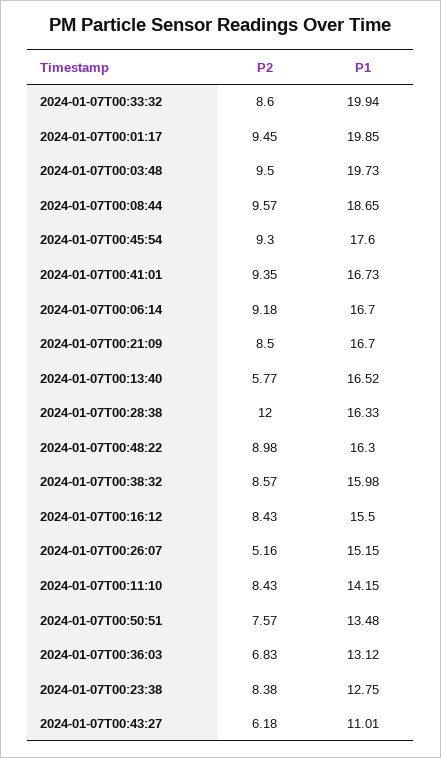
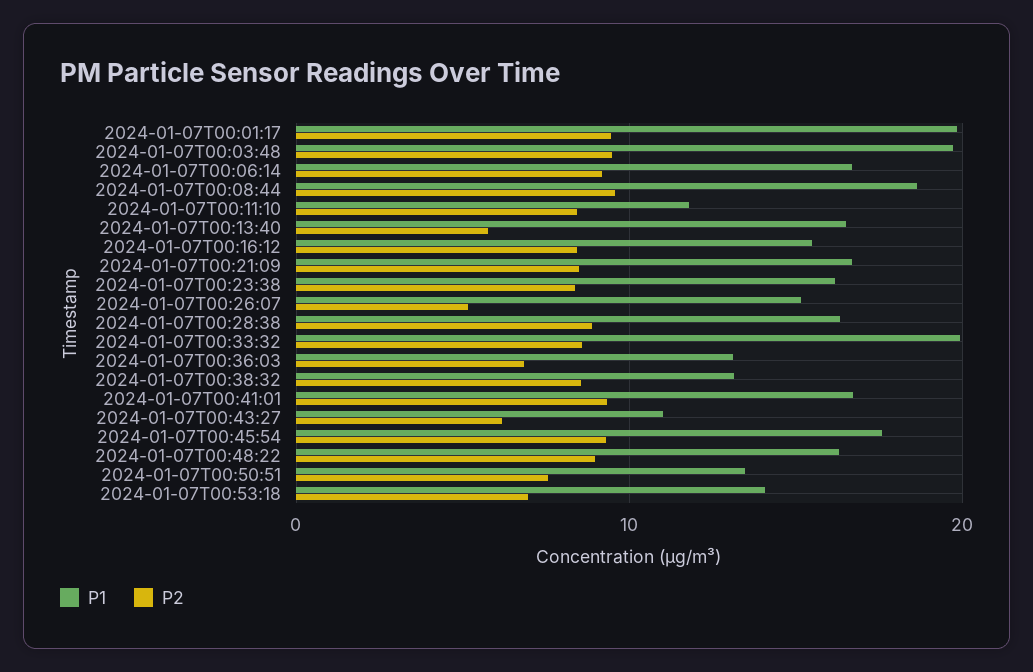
  {
    "P2": {
      "2024-01-07T00:33:32": 8.6,
      "2024-01-07T00:01:17": 9.45,
      "2024-01-07T00:03:48": 9.5,
      "2024-01-07T00:08:44": 9.57,
      "2024-01-07T00:45:54": 9.3,
      "2024-01-07T00:41:01": 9.35,
      "2024-01-07T00:06:14": 9.18,
      "2024-01-07T00:21:09": 8.5,
      "2024-01-07T00:13:40": 5.77,
-     "2024-01-07T00:28:38": 12,
+     "2024-01-07T00:28:38": 9,
      "2024-01-07T00:48:22": 8.98,
      "2024-01-07T00:38:32": 8.57,
      "2024-01-07T00:16:12": 8.43,
      "2024-01-07T00:26:07": 5.16,
      "2024-01-07T00:11:10": 8.43,
      "2024-01-07T00:50:51": 7.57,
      "2024-01-07T00:36:03": 6.83,
      "2024-01-07T00:23:38": 8.38,
-     "2024-01-07T00:43:27": 6.18
+     "2024-01-07T00:43:27": 6.18,
+     "2024-01-07T00:53:18": 7
    },
    "P1": {
      "2024-01-07T00:33:32": 19.94,
      "2024-01-07T00:01:17": 19.85,
      "2024-01-07T00:03:48": 19.73,
      "2024-01-07T00:08:44": 18.65,
      "2024-01-07T00:45:54": 17.6,
      "2024-01-07T00:41:01": 16.73,
      "2024-01-07T00:06:14": 16.7,
      "2024-01-07T00:21:09": 16.7,
      "2024-01-07T00:13:40": 16.52,
      "2024-01-07T00:28:38": 16.33,
      "2024-01-07T00:48:22": 16.3,
-     "2024-01-07T00:38:32": 15.98,
+     "2024-01-07T00:38:32": 13,
      "2024-01-07T00:16:12": 15.5,
      "2024-01-07T00:26:07": 15.15,
-     "2024-01-07T00:11:10": 14.15,
+     "2024-01-07T00:11:10": 12,
      "2024-01-07T00:50:51": 13.48,
      "2024-01-07T00:36:03": 13.12,
-     "2024-01-07T00:23:38": 12.75,
+     "2024-01-07T00:23:38": 16,
-     "2024-01-07T00:43:27": 11.01
+     "2024-01-07T00:43:27": 11.01,
+     "2024-01-07T00:53:18": 14
    }
  }

